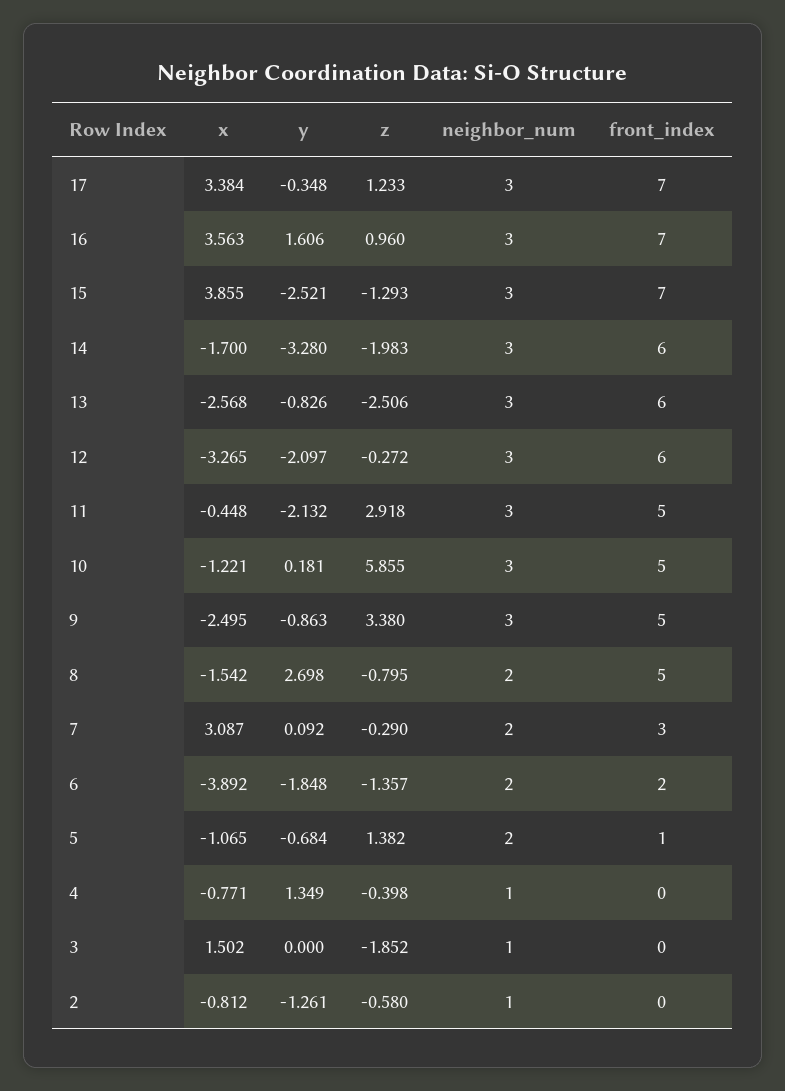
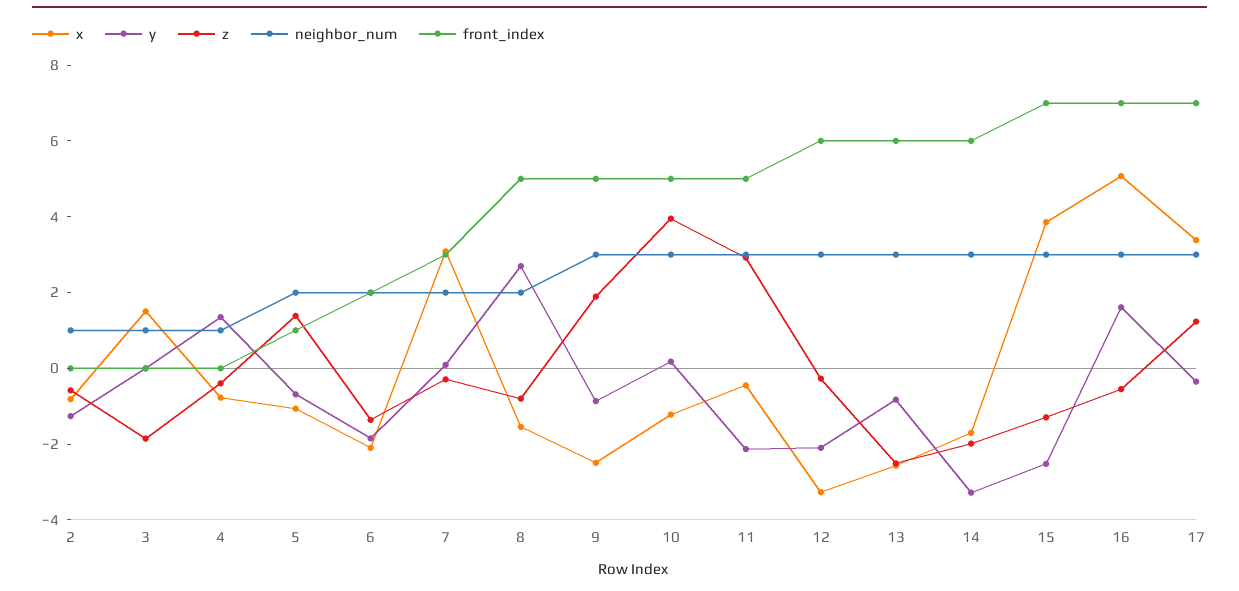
  {
    "x": {
      "17": 3.384,
-     "16": 3.563,
+     "16": 5,
      "15": 3.855,
      "14": -1.7,
      "13": -2.568,
      "12": -3.265,
      "11": -0.448,
      "10": -1.221,
      "9": -2.495,
      "8": -1.542,
      "7": 3.087,
-     "6": -3.892,
+     "6": -2,
      "5": -1.065,
      "4": -0.771,
      "3": 1.502,
      "2": -0.812
    },
    "y": {
      "17": -0.348,
      "16": 1.606,
      "15": -2.521,
      "14": -3.28,
      "13": -0.826,
      "12": -2.097,
      "11": -2.132,
      "10": 0.181,
      "9": -0.863,
      "8": 2.698,
      "7": 0.092,
      "6": -1.848,
      "5": -0.684,
      "4": 1.349,
      "3": 0,
      "2": -1.261
    },
    "z": {
      "17": 1.233,
-     "16": 0.96,
+     "16": -0.5,
      "15": -1.293,
      "14": -1.983,
      "13": -2.506,
      "12": -0.272,
      "11": 2.918,
-     "10": 5.855,
+     "10": 4,
-     "9": 3.38,
+     "9": 2,
      "8": -0.795,
      "7": -0.29,
      "6": -1.357,
      "5": 1.382,
      "4": -0.398,
      "3": -1.852,
      "2": -0.58
    },
    "neighbor_num": {
      "17": 3,
      "16": 3,
      "15": 3,
      "14": 3,
      "13": 3,
      "12": 3,
      "11": 3,
      "10": 3,
      "9": 3,
      "8": 2,
      "7": 2,
      "6": 2,
      "5": 2,
      "4": 1,
      "3": 1,
      "2": 1
    },
    "front_index": {
      "17": 7,
      "16": 7,
      "15": 7,
      "14": 6,
      "13": 6,
      "12": 6,
      "11": 5,
      "10": 5,
      "9": 5,
      "8": 5,
      "7": 3,
      "6": 2,
      "5": 1,
      "4": 0,
      "3": 0,
      "2": 0
    }
  }

